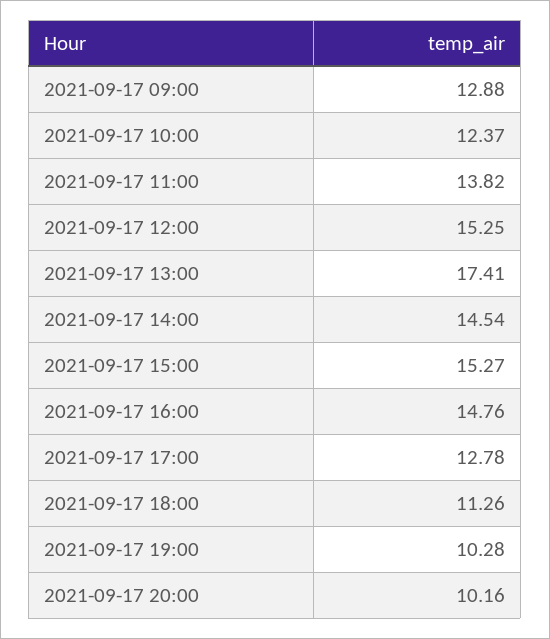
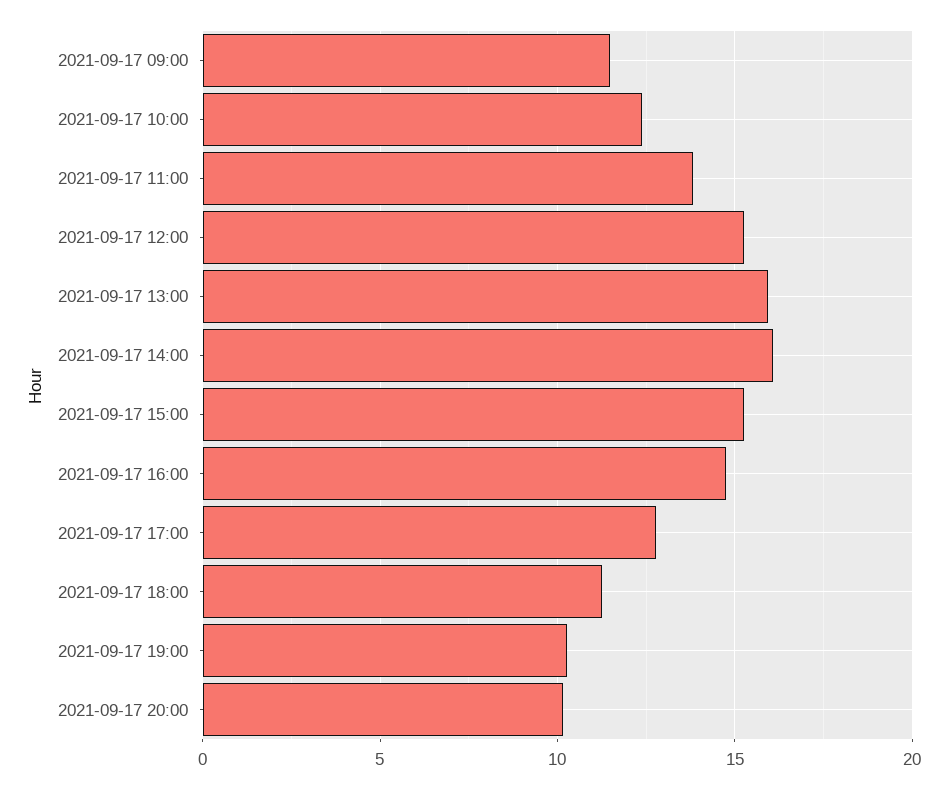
  {
-   "2021-09-17 09:00": 12.88,
+   "2021-09-17 09:00": 11.5,
    "2021-09-17 10:00": 12.37,
    "2021-09-17 11:00": 13.82,
    "2021-09-17 12:00": 15.25,
-   "2021-09-17 13:00": 17.41,
+   "2021-09-17 13:00": 16,
-   "2021-09-17 14:00": 14.54,
+   "2021-09-17 14:00": 16,
    "2021-09-17 15:00": 15.27,
    "2021-09-17 16:00": 14.76,
    "2021-09-17 17:00": 12.78,
    "2021-09-17 18:00": 11.26,
    "2021-09-17 19:00": 10.28,
    "2021-09-17 20:00": 10.16
  }

